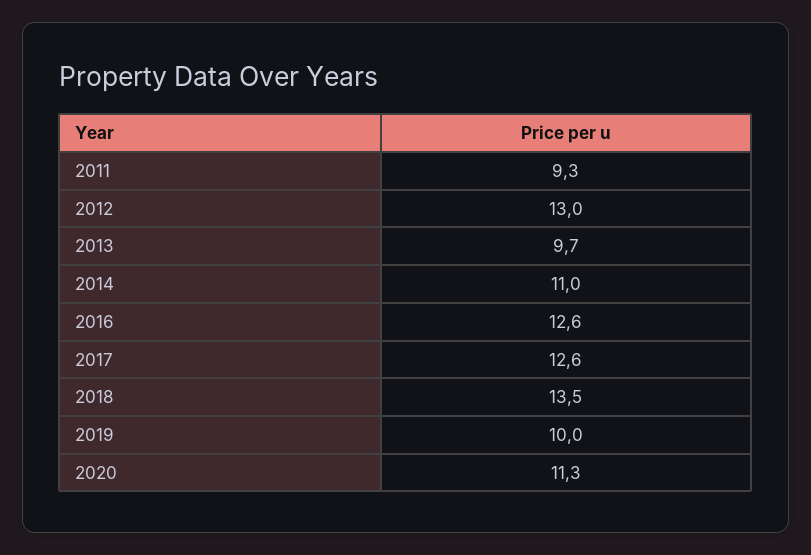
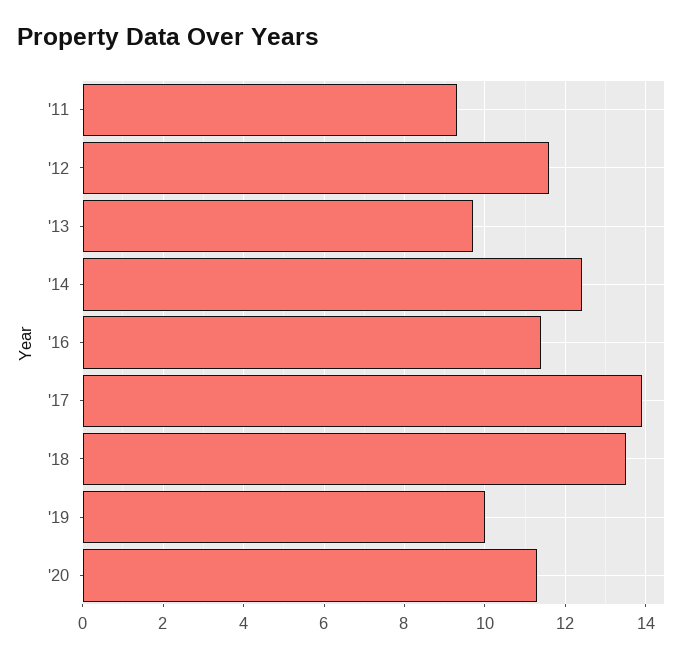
  {
    "2011": 9.3,
-   "2012": 13,
+   "2012": 11.5,
    "2013": 9.7,
-   "2014": 11,
+   "2014": 12.5,
-   "2016": 12.6,
+   "2016": 11.5,
-   "2017": 12.6,
+   "2017": 14,
    "2018": 13.5,
    "2019": 10,
    "2020": 11.3
  }

